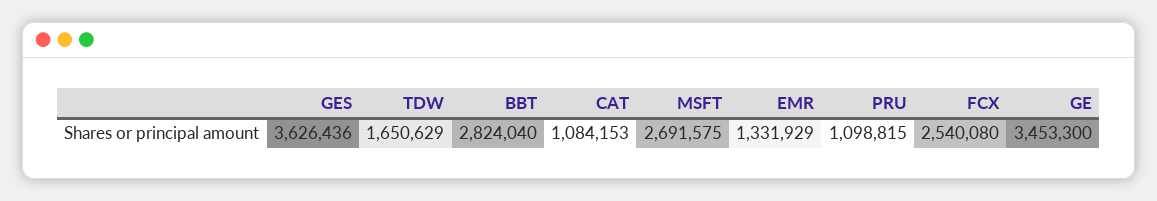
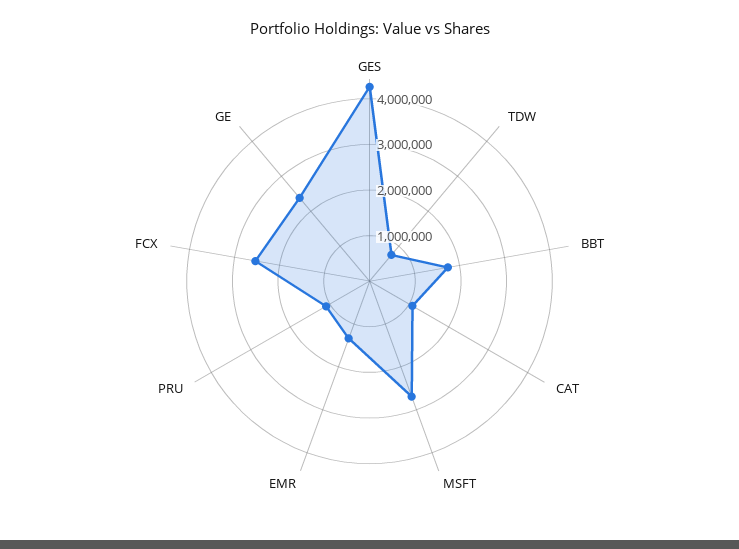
  {
-   "GES": 3626436,
+   "GES": 4200000,
-   "TDW": 1650629,
+   "TDW": 800000,
-   "BBT": 2824040,
+   "BBT": 1800000,
    "CAT": 1084153,
    "MSFT": 2691575,
    "EMR": 1331929,
    "PRU": 1098815,
    "FCX": 2540080,
-   "GE": 3453300
+   "GE": 2400000
  }

